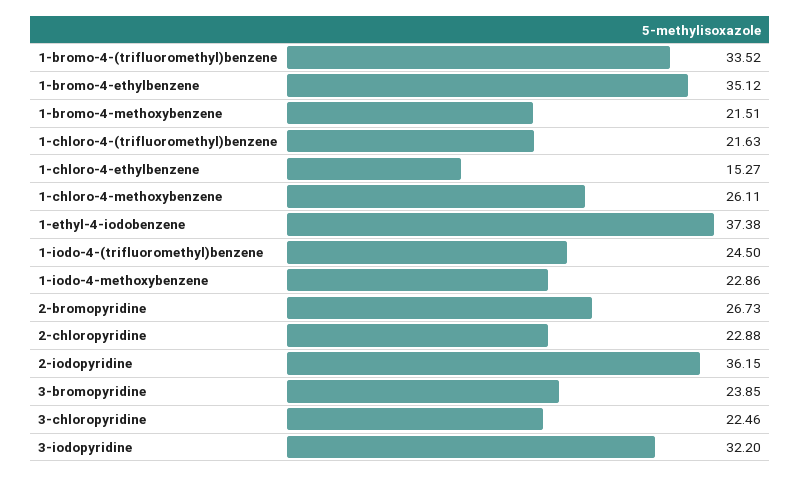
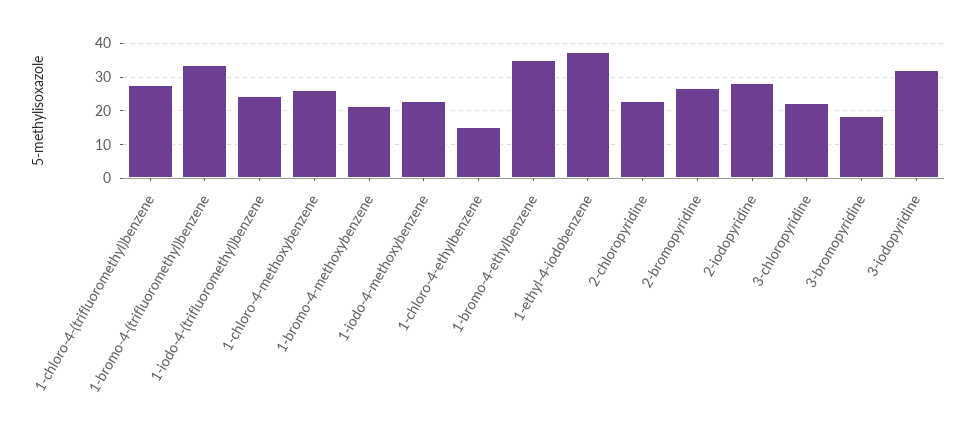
  {
    "1-bromo-4-(trifluoromethyl)benzene": 33.52,
    "1-bromo-4-ethylbenzene": 35.12,
    "1-bromo-4-methoxybenzene": 21.51,
-   "1-chloro-4-(trifluoromethyl)benzene": 21.63,
+   "1-chloro-4-(trifluoromethyl)benzene": 28,
    "1-chloro-4-ethylbenzene": 15.27,
    "1-chloro-4-methoxybenzene": 26.11,
    "1-ethyl-4-iodobenzene": 37.38,
    "1-iodo-4-(trifluoromethyl)benzene": 24.5,
    "1-iodo-4-methoxybenzene": 22.86,
    "2-bromopyridine": 26.73,
    "2-chloropyridine": 22.88,
-   "2-iodopyridine": 36.15,
+   "2-iodopyridine": 28,
-   "3-bromopyridine": 23.85,
+   "3-bromopyridine": 18,
    "3-chloropyridine": 22.46,
    "3-iodopyridine": 32.2
  }

